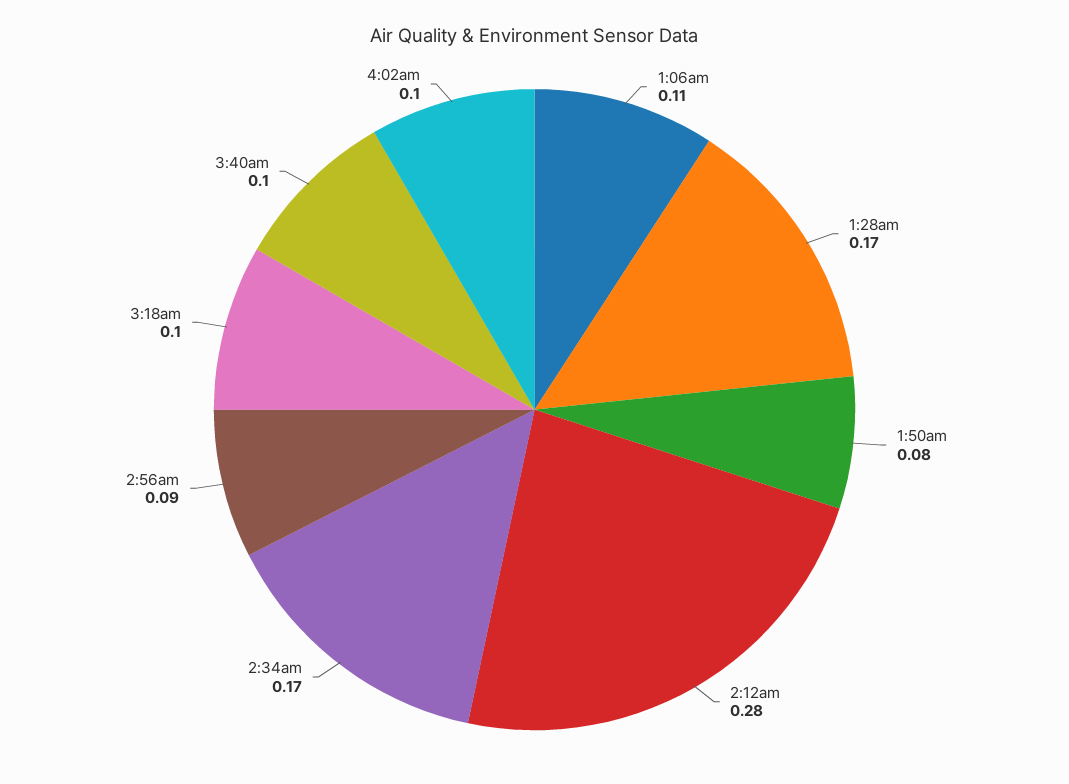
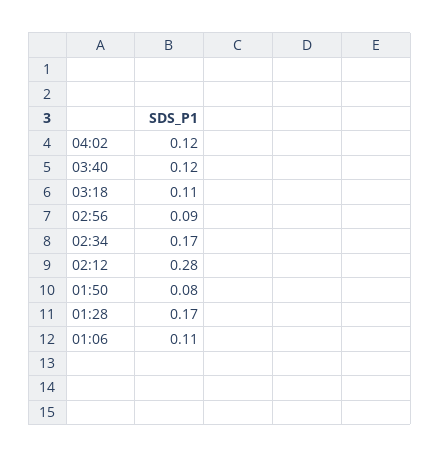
  {
    "1:06am": 0.11,
    "1:28am": 0.17,
    "1:50am": 0.08,
    "2:12am": 0.28,
    "2:34am": 0.17,
    "2:56am": 0.09,
-   "3:18am": 0.1,
+   "3:18am": 0.11,
-   "3:40am": 0.1,
+   "3:40am": 0.12,
-   "4:02am": 0.1
+   "4:02am": 0.12
  }

